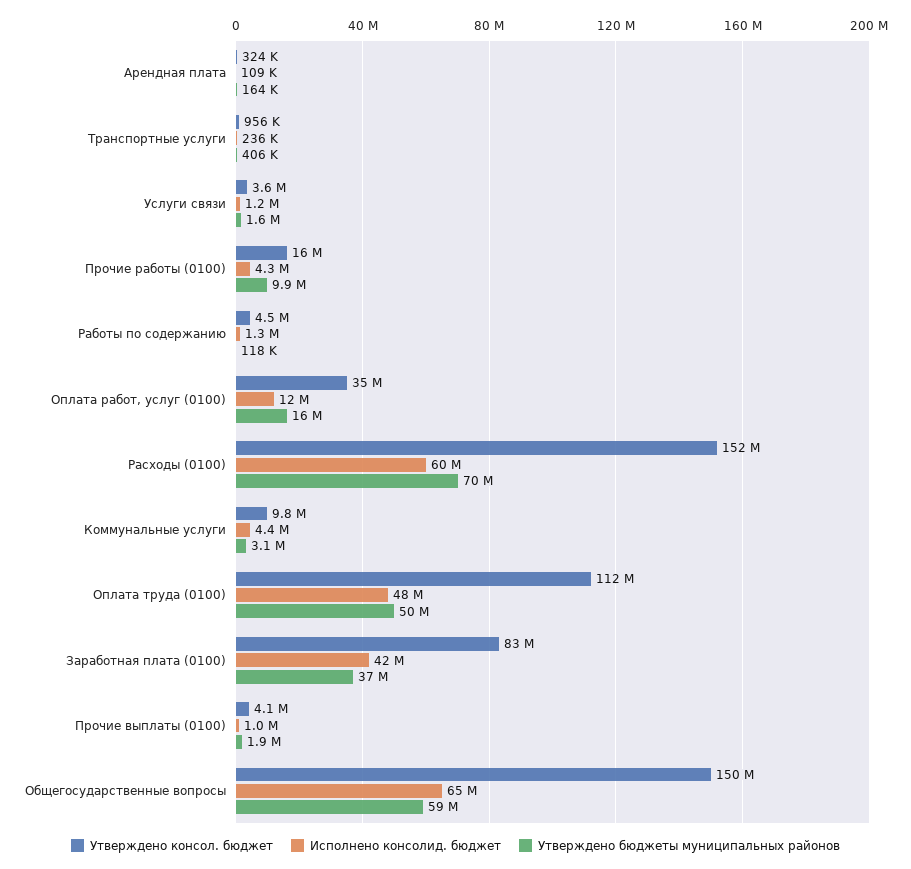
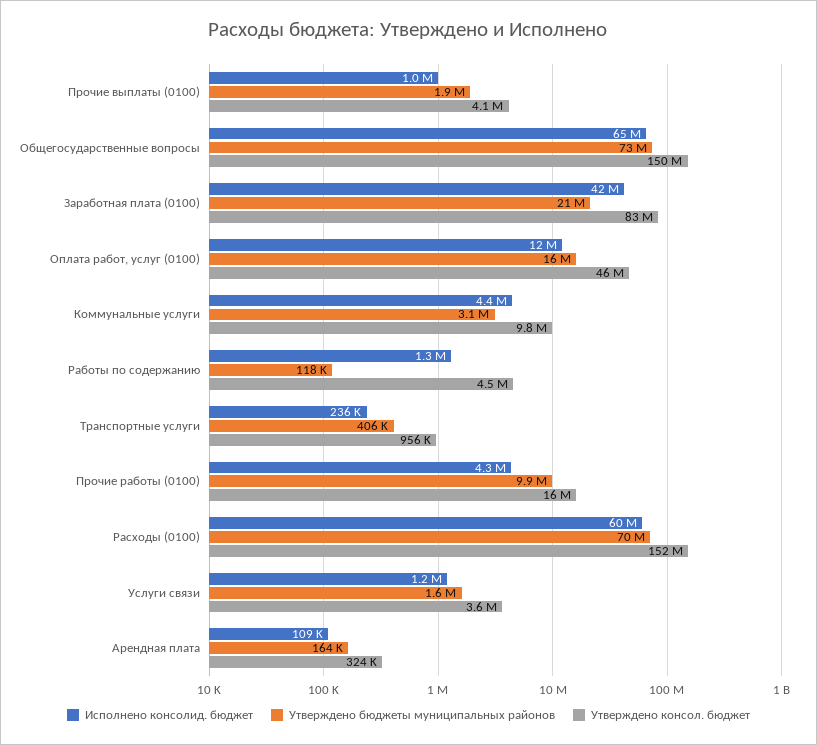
  {
    "Утверждено консол. бюджет": {
      "Арендная плата": 324000,
      "Транспортные услуги": 956000,
      "Услуги связи": 3600000,
      "Прочие работы (0100)": 16000000,
      "Работы по содержанию": 4500000,
-     "Оплата работ, услуг (0100)": 35000000,
+     "Оплата работ, услуг (0100)": 46000000,
      "Расходы (0100)": 152000000,
      "Коммунальные услуги": 9800000,
-     "Оплата труда (0100)": 112000000,
      "Заработная плата (0100)": 83000000,
      "Прочие выплаты (0100)": 4100000,
      "Общегосударственные вопросы": 150000000
    },
    "Исполнено консолид. бюджет": {
      "Арендная плата": 109000,
      "Транспортные услуги": 236000,
      "Услуги связи": 1200000,
      "Прочие работы (0100)": 4300000,
      "Работы по содержанию": 1300000,
      "Оплата работ, услуг (0100)": 12000000,
      "Расходы (0100)": 60000000,
      "Коммунальные услуги": 4400000,
-     "Оплата труда (0100)": 48000000,
      "Заработная плата (0100)": 42000000,
      "Прочие выплаты (0100)": 1000000,
      "Общегосударственные вопросы": 65000000
    },
    "Утверждено бюджеты муниципальных районов": {
      "Арендная плата": 164000,
      "Транспортные услуги": 406000,
      "Услуги связи": 1600000,
      "Прочие работы (0100)": 9900000,
      "Работы по содержанию": 118000,
      "Оплата работ, услуг (0100)": 16000000,
      "Расходы (0100)": 70000000,
      "Коммунальные услуги": 3100000,
-     "Оплата труда (0100)": 50000000,
-     "Заработная плата (0100)": 37000000,
+     "Заработная плата (0100)": 21000000,
      "Прочие выплаты (0100)": 1900000,
-     "Общегосударственные вопросы": 59000000
+     "Общегосударственные вопросы": 73000000
    }
  }

